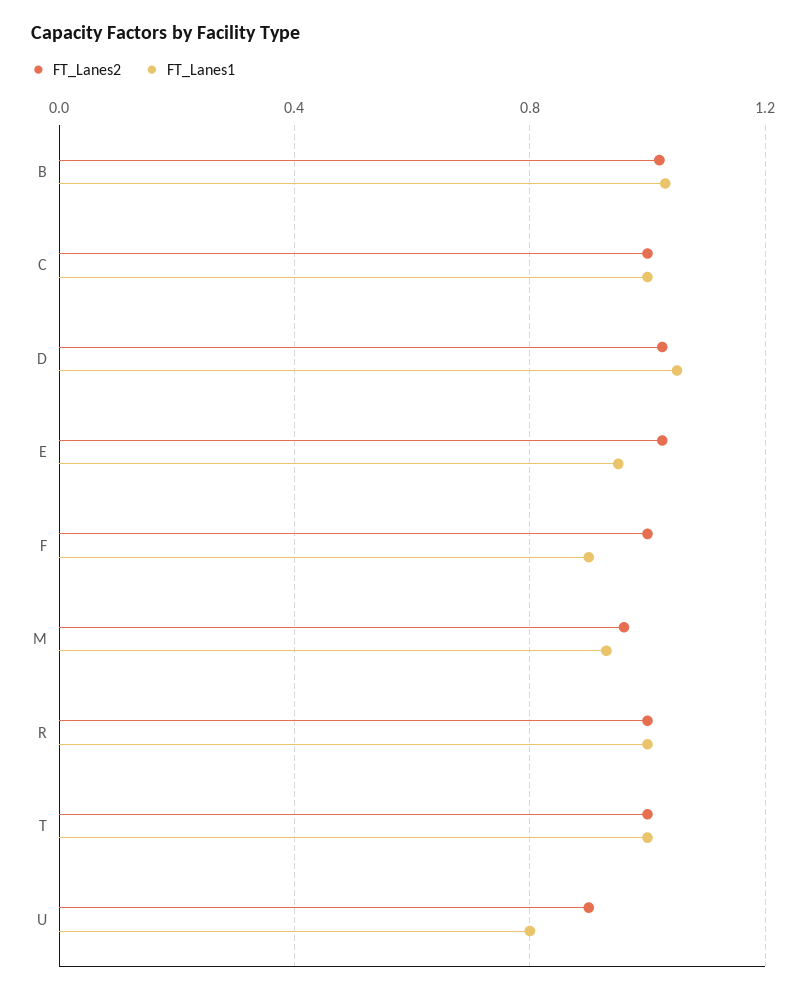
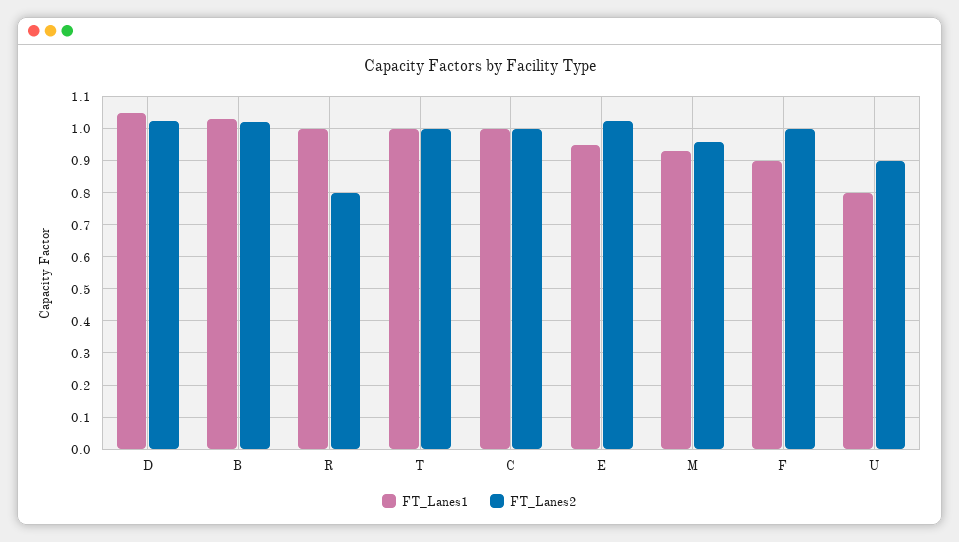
  {
    "FT_Lanes2": {
      "B": 1.02,
      "C": 1,
      "D": 1.02,
      "E": 1.02,
      "F": 1,
      "M": 0.96,
-     "R": 1,
+     "R": 0.8,
      "T": 1,
      "U": 0.9
    },
    "FT_Lanes1": {
      "B": 1.04,
      "C": 1,
      "D": 1.06,
      "E": 0.96,
      "F": 0.9,
      "M": 0.94,
      "R": 1,
      "T": 1,
      "U": 0.8
    }
  }

